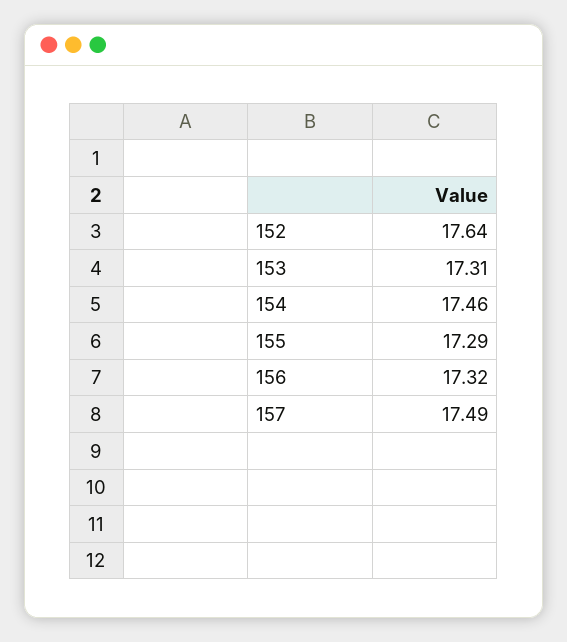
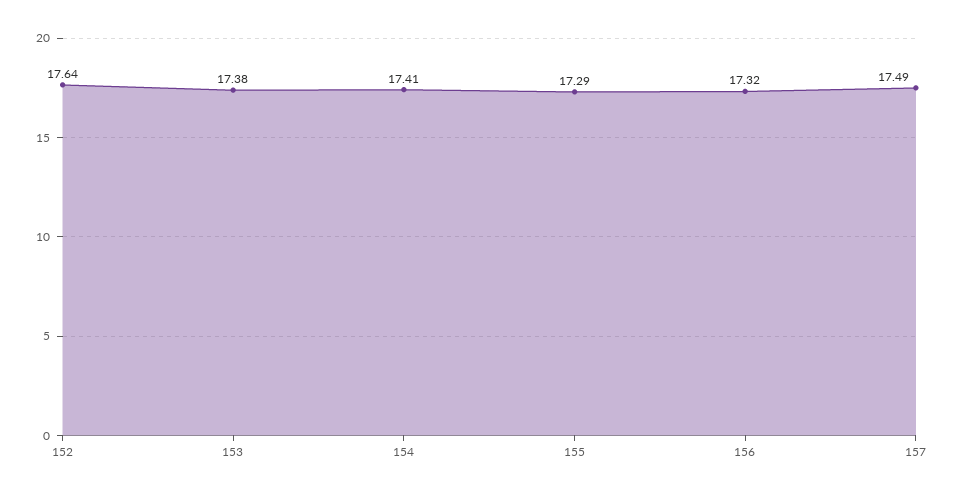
  {
    "152": 17.64,
-   "153": 17.31,
+   "153": 17.38,
-   "154": 17.46,
+   "154": 17.41,
    "155": 17.29,
    "156": 17.32,
    "157": 17.49
  }

